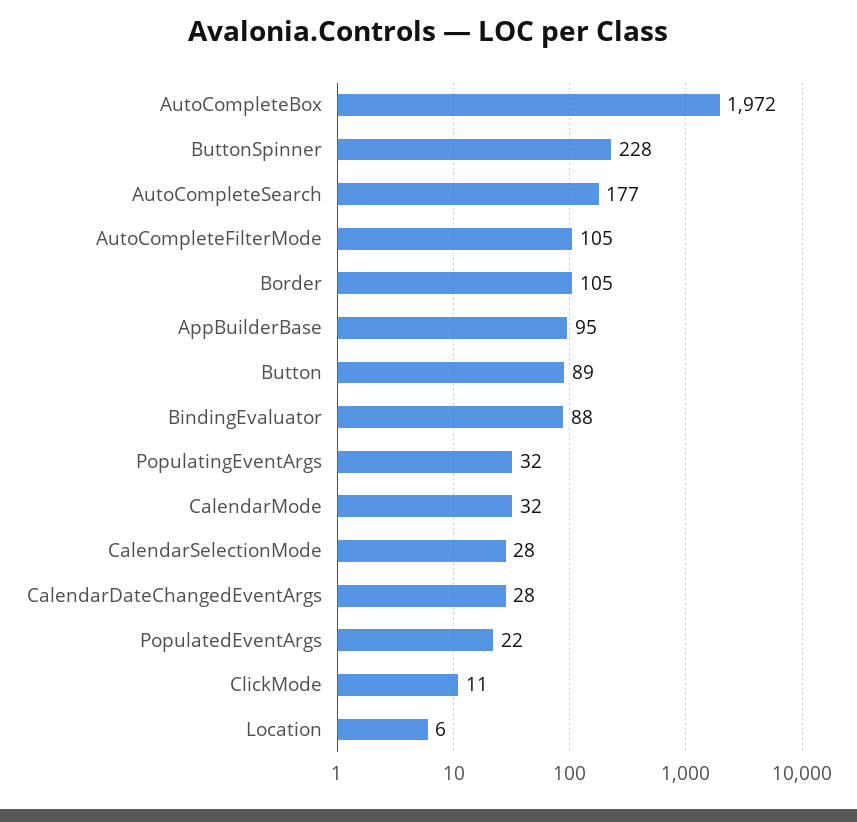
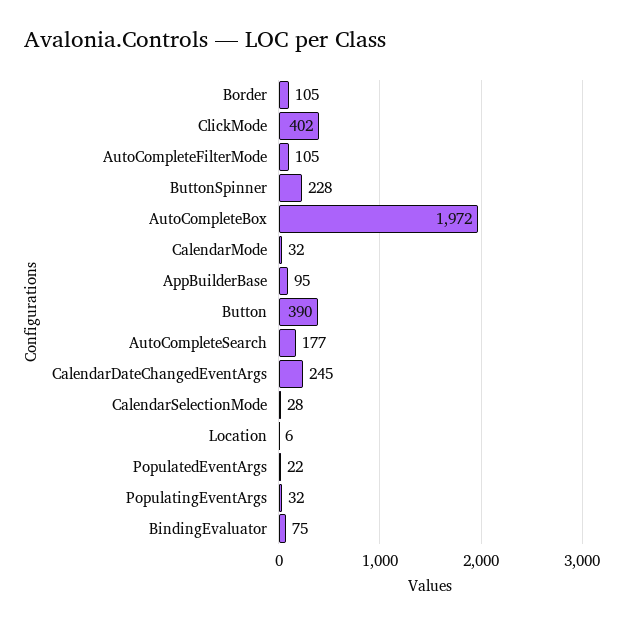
  {
    "AutoCompleteBox": 1972,
    "ButtonSpinner": 228,
    "AutoCompleteSearch": 177,
    "AutoCompleteFilterMode": 105,
    "Border": 105,
    "AppBuilderBase": 95,
-   "Button": 89,
+   "Button": 390,
-   "BindingEvaluator": 88,
+   "BindingEvaluator": 75,
    "PopulatingEventArgs": 32,
    "CalendarMode": 32,
    "CalendarSelectionMode": 28,
-   "CalendarDateChangedEventArgs": 28,
+   "CalendarDateChangedEventArgs": 245,
    "PopulatedEventArgs": 22,
-   "ClickMode": 11,
+   "ClickMode": 402,
    "Location": 6
  }

